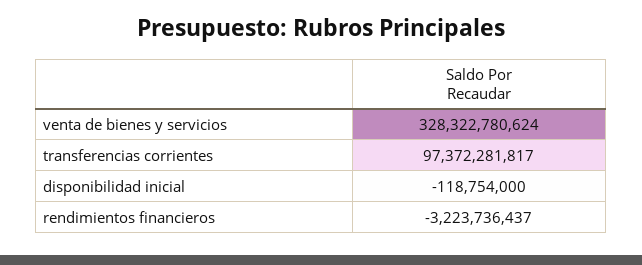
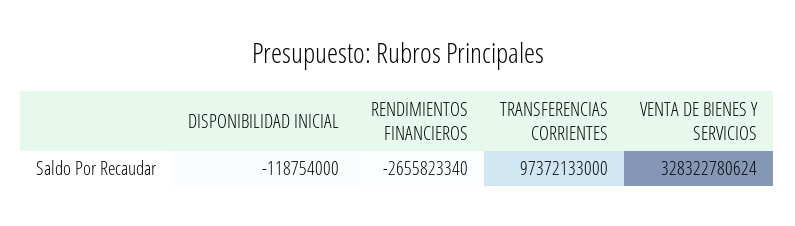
  {
    "venta de bienes y servicios": 328322780624,
-   "transferencias corrientes": 97372281817,
+   "transferencias corrientes": 97372133000,
    "disponibilidad inicial": -118754000,
-   "rendimientos financieros": -3223736437
+   "rendimientos financieros": -2655823340
  }

